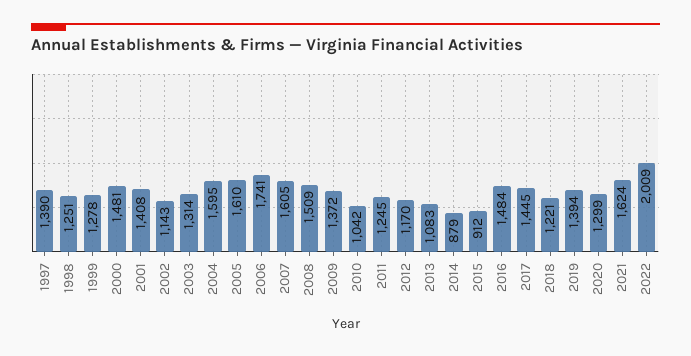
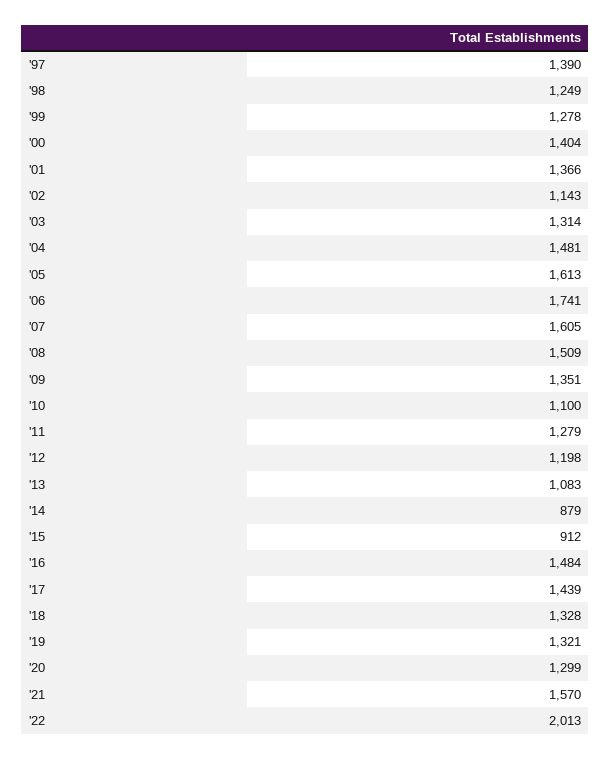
  {
    "1997": 1390,
-   "1998": 1251,
+   "1998": 1249,
    "1999": 1278,
-   "2000": 1481,
+   "2000": 1404,
-   "2001": 1408,
+   "2001": 1366,
    "2002": 1143,
    "2003": 1314,
-   "2004": 1595,
+   "2004": 1481,
-   "2005": 1610,
+   "2005": 1613,
    "2006": 1741,
    "2007": 1605,
    "2008": 1509,
-   "2009": 1372,
+   "2009": 1351,
-   "2010": 1042,
+   "2010": 1100,
-   "2011": 1245,
+   "2011": 1279,
-   "2012": 1170,
+   "2012": 1198,
    "2013": 1083,
    "2014": 879,
    "2015": 912,
    "2016": 1484,
-   "2017": 1445,
+   "2017": 1439,
-   "2018": 1221,
+   "2018": 1328,
-   "2019": 1394,
+   "2019": 1321,
    "2020": 1299,
-   "2021": 1624,
+   "2021": 1570,
-   "2022": 2009
+   "2022": 2013
  }

